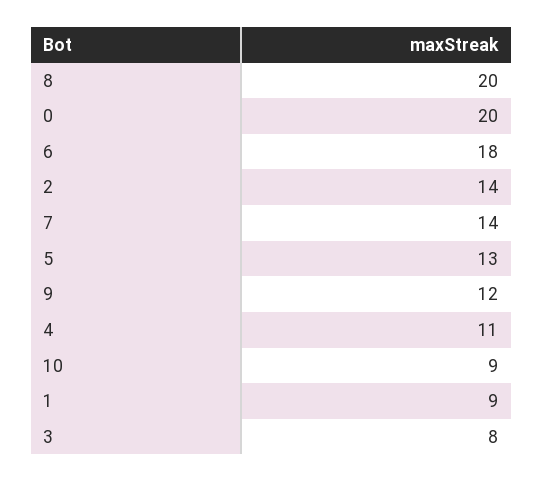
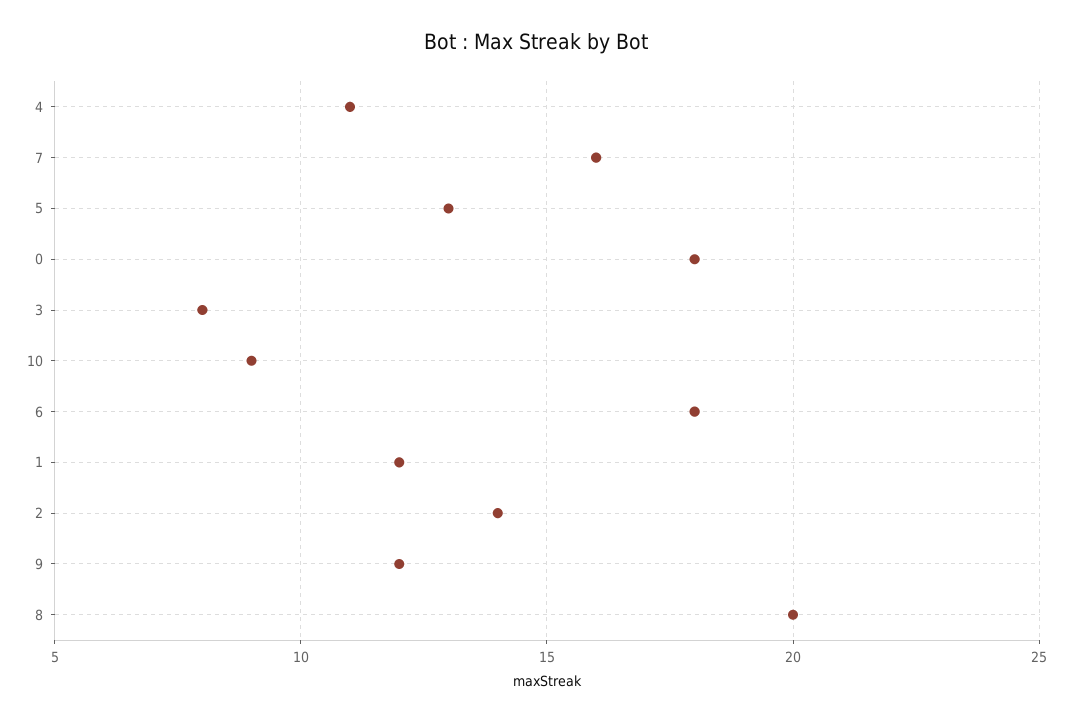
  {
    "8": 20,
-   "0": 20,
+   "0": 18,
    "6": 18,
    "2": 14,
-   "7": 14,
+   "7": 16,
    "5": 13,
    "9": 12,
    "4": 11,
    "10": 9,
-   "1": 9,
+   "1": 12,
    "3": 8
  }

